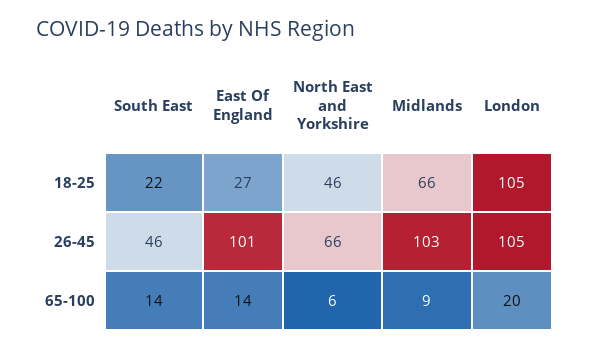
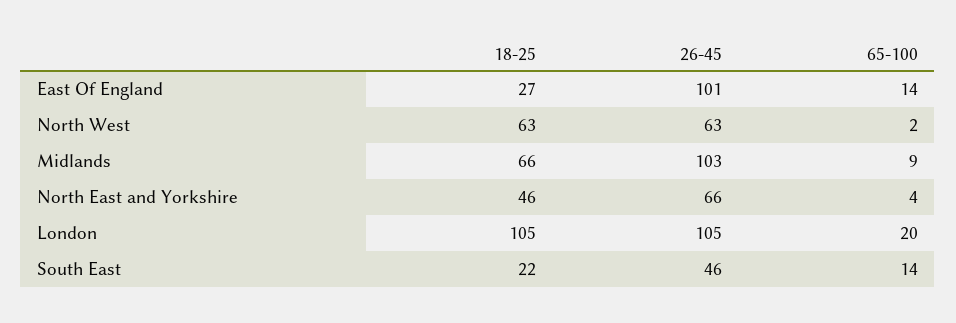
  {
    "South East": {
      "18-25": 22,
      "26-45": 46,
      "65-100": 14
    },
    "East Of England": {
      "18-25": 27,
      "26-45": 101,
      "65-100": 14
    },
    "North East and Yorkshire": {
      "18-25": 46,
      "26-45": 66,
-     "65-100": 6
+     "65-100": 4
    },
    "Midlands": {
      "18-25": 66,
      "26-45": 103,
      "65-100": 9
    },
    "London": {
      "18-25": 105,
      "26-45": 105,
      "65-100": 20
-   }
+   },
+   "North West": {
+     "18-25": 63,
+     "26-45": 63,
+     "65-100": 2
+   }
  }

